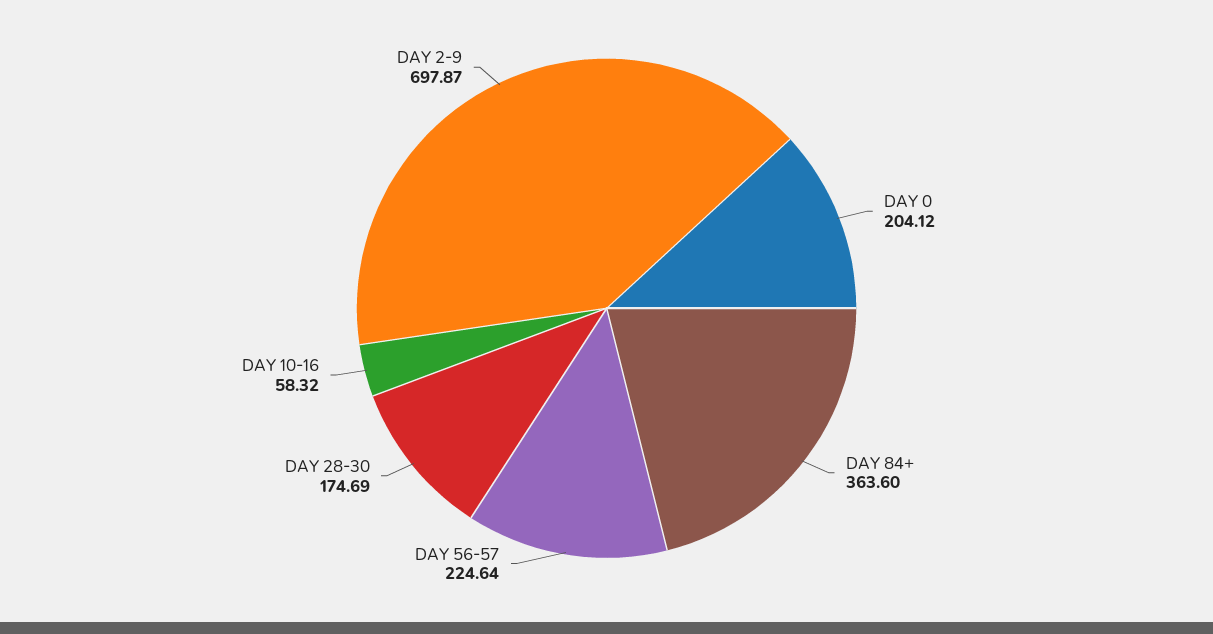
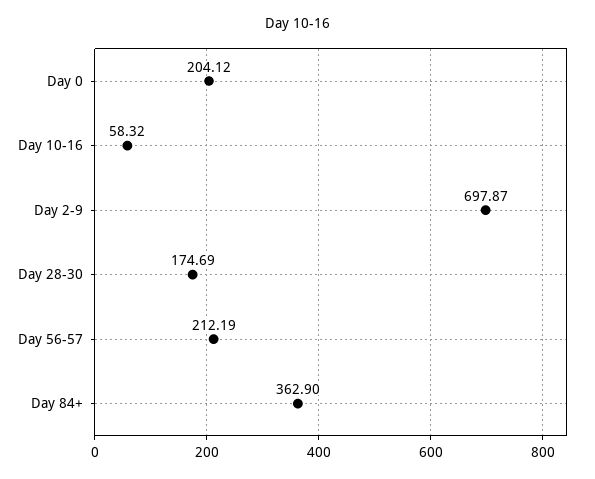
  {
    "DAY 0": 204.12,
-   "DAY 84+": 363.6,
+   "DAY 84+": 362.9,
-   "DAY 56-57": 224.64,
+   "DAY 56-57": 212.19,
    "DAY 28-30": 174.69,
    "DAY 10-16": 58.32,
    "DAY 2-9": 697.87
  }

